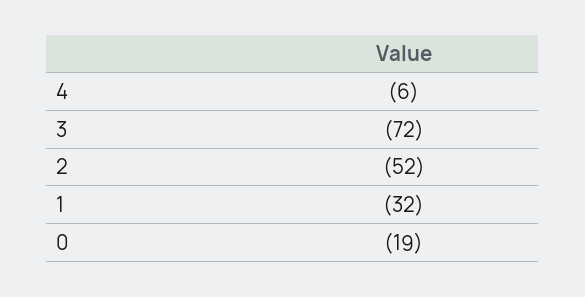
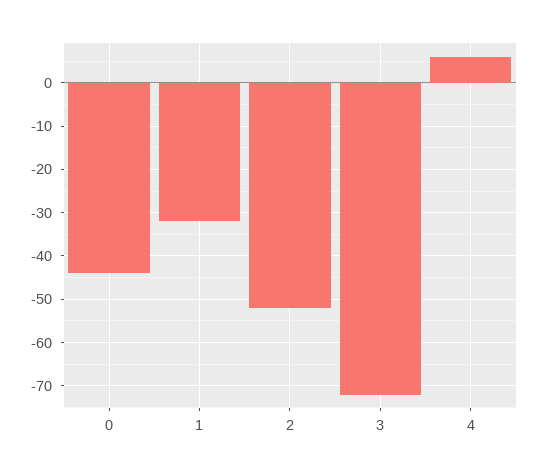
  {
-   "4": -6,
+   "4": 5,
    "3": -72,
    "2": -52,
    "1": -32,
-   "0": -19
+   "0": -45
  }

